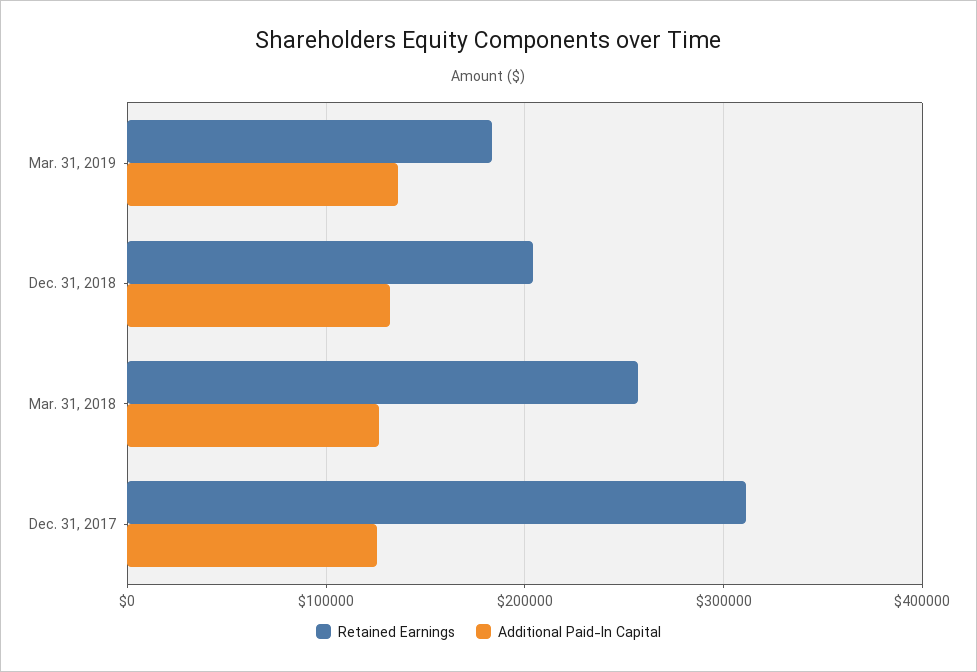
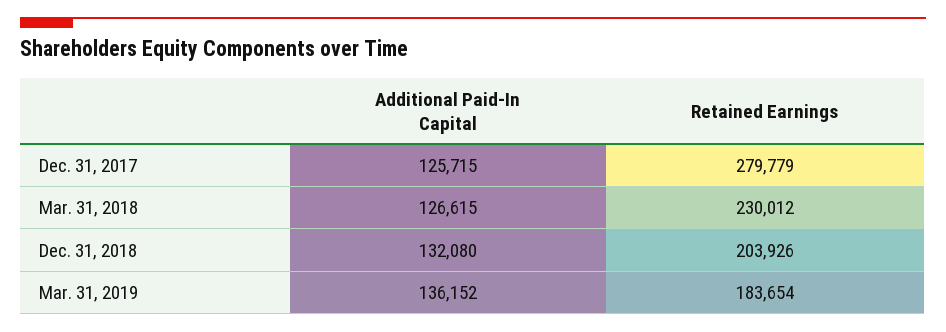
  {
    "Retained Earnings": {
      "Mar. 31, 2019": 183654,
      "Dec. 31, 2018": 203926,
-     "Mar. 31, 2018": 260000,
+     "Mar. 31, 2018": 230012,
-     "Dec. 31, 2017": 310000
+     "Dec. 31, 2017": 279779
    },
    "Additional Paid-In Capital": {
      "Mar. 31, 2019": 136152,
      "Dec. 31, 2018": 132080,
      "Mar. 31, 2018": 126615,
      "Dec. 31, 2017": 125715
    }
  }

